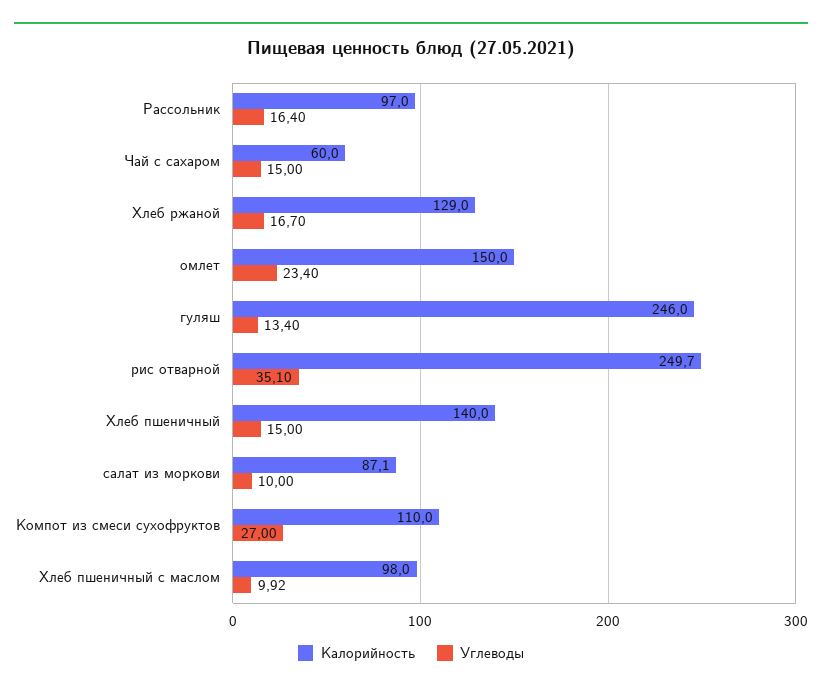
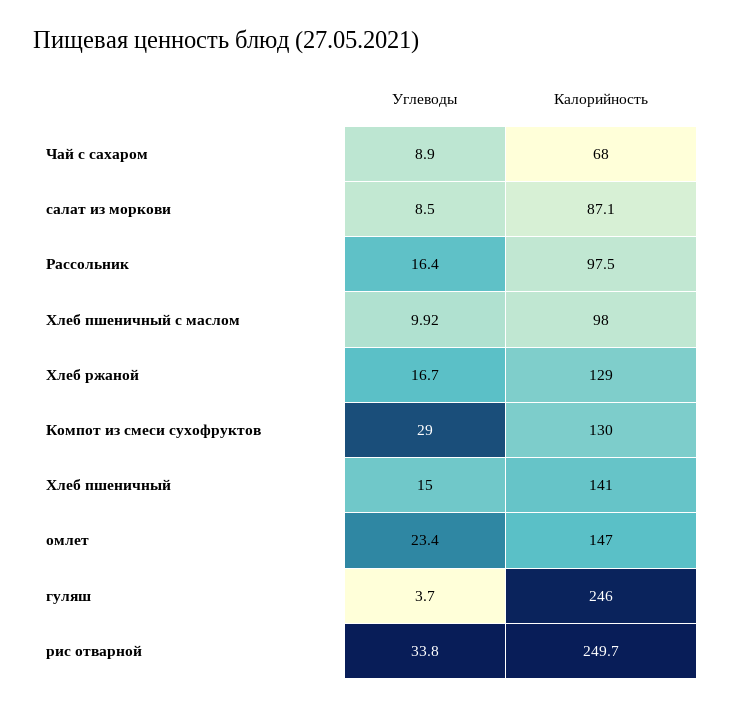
  {
    "Калорийность": {
-     "Рассольник": 97,
+     "Рассольник": 97.5,
-     "Чай с сахаром": 60,
+     "Чай с сахаром": 68,
      "Хлеб ржаной": 129,
-     "омлет": 150,
+     "омлет": 147,
      "гуляш": 246,
      "рис отварной": 249.7,
-     "Хлеб пшеничный": 140,
+     "Хлеб пшеничный": 141,
      "салат из моркови": 87.1,
-     "Компот из смеси сухофруктов": 110,
+     "Компот из смеси сухофруктов": 130,
      "Хлеб пшеничный с маслом": 98
    },
    "Углеводы": {
      "Рассольник": 16.4,
-     "Чай с сахаром": 15,
+     "Чай с сахаром": 8.9,
      "Хлеб ржаной": 16.7,
      "омлет": 23.4,
-     "гуляш": 13.4,
+     "гуляш": 3.7,
-     "рис отварной": 35.1,
+     "рис отварной": 33.8,
      "Хлеб пшеничный": 15,
-     "салат из моркови": 10,
+     "салат из моркови": 8.5,
-     "Компот из смеси сухофруктов": 27,
+     "Компот из смеси сухофруктов": 29,
      "Хлеб пшеничный с маслом": 9.92
    }
  }

